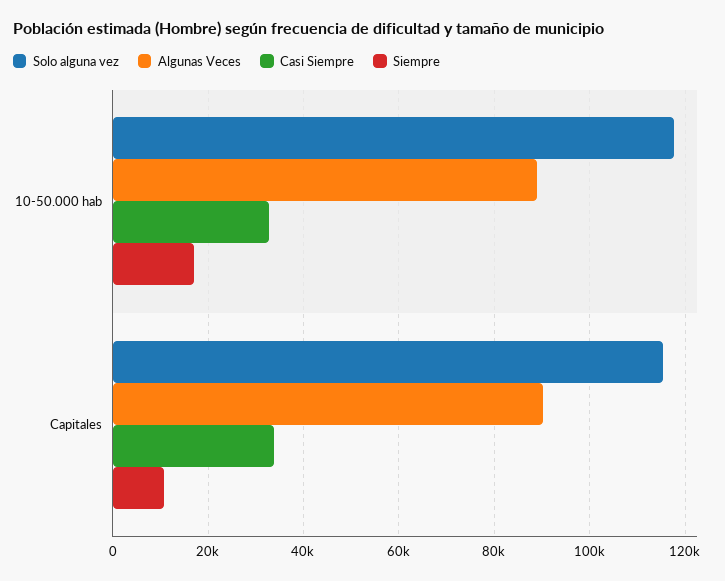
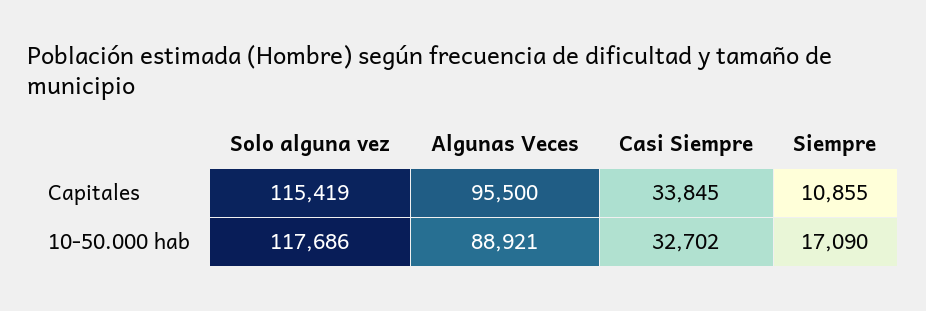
  {
    "Solo alguna vez": {
      "10-50.000 hab": 117686,
      "Capitales": 115419
    },
    "Algunas Veces": {
      "10-50.000 hab": 88921,
-     "Capitales": 90000
+     "Capitales": 95500
    },
    "Casi Siempre": {
      "10-50.000 hab": 32702,
      "Capitales": 33845
    },
    "Siempre": {
      "10-50.000 hab": 17090,
      "Capitales": 10855
    }
  }

